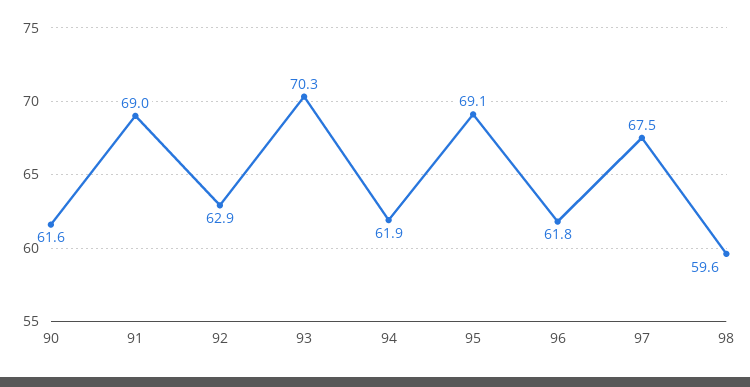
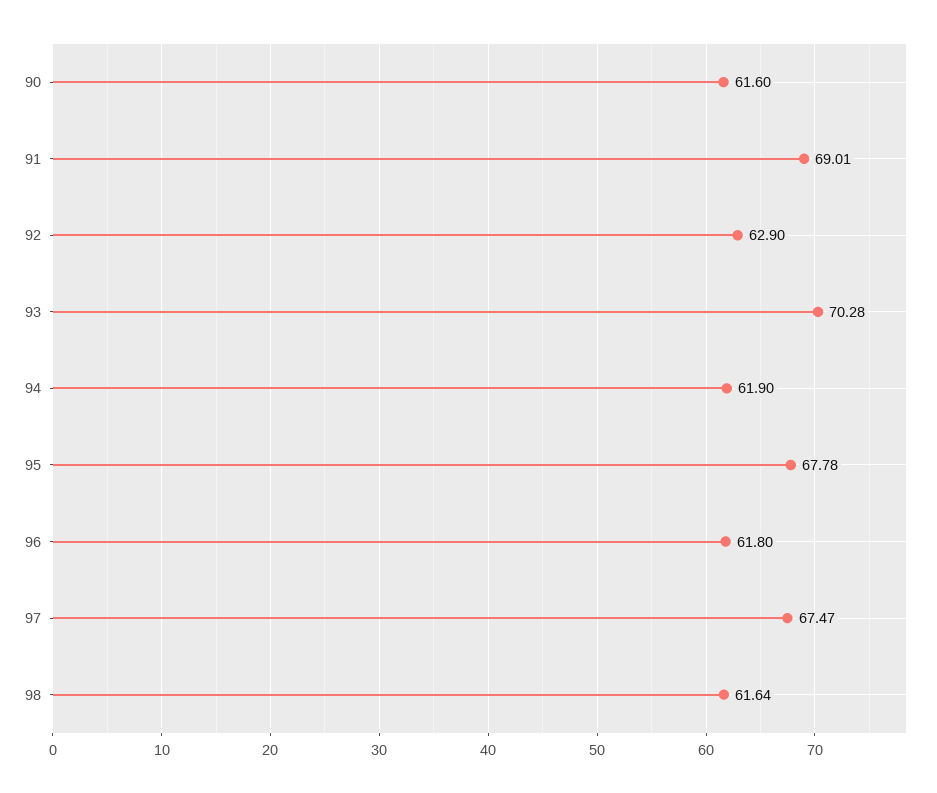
  {
    "90": 61.6,
    "91": 69.01,
    "92": 62.9,
    "93": 70.28,
    "94": 61.9,
-   "95": 69.1,
+   "95": 67.78,
    "96": 61.8,
    "97": 67.47,
-   "98": 59.6
+   "98": 61.64
  }

